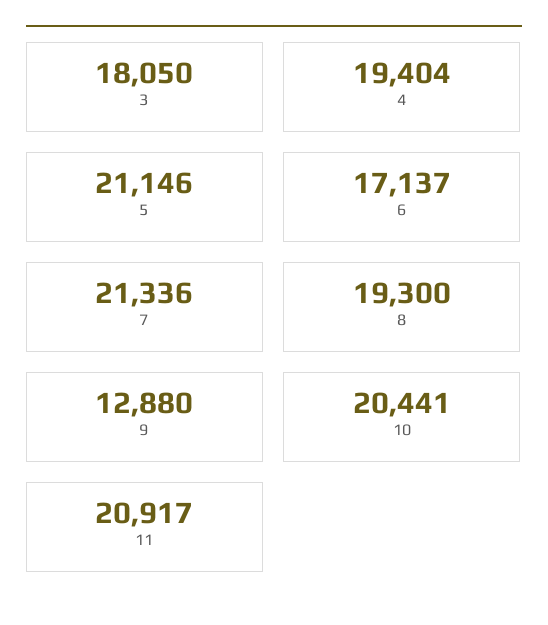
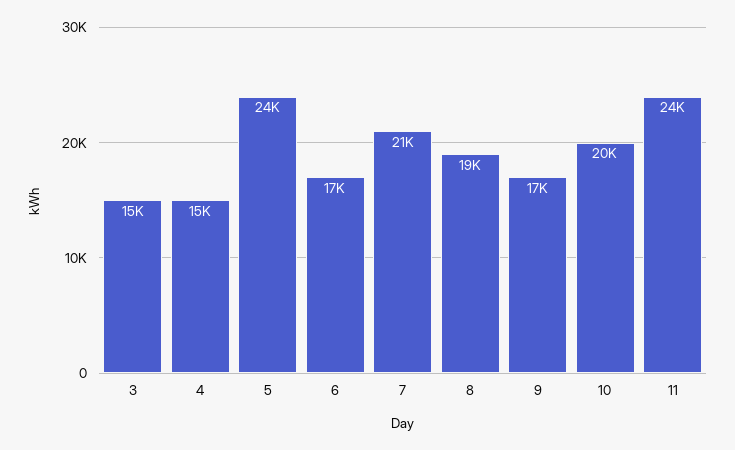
  {
-   "3": 18050,
+   "3": 15000,
-   "4": 19404,
+   "4": 15000,
-   "5": 21146,
+   "5": 24000,
    "6": 17137,
    "7": 21336,
    "8": 19300,
-   "9": 12880,
+   "9": 17000,
    "10": 20441,
-   "11": 20917
+   "11": 24000
  }

